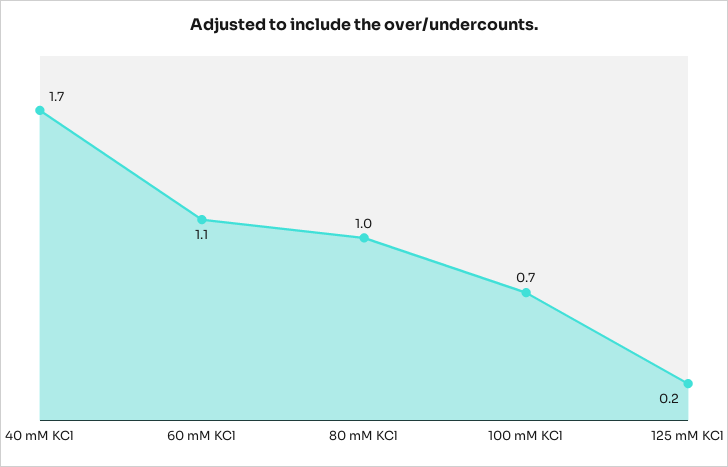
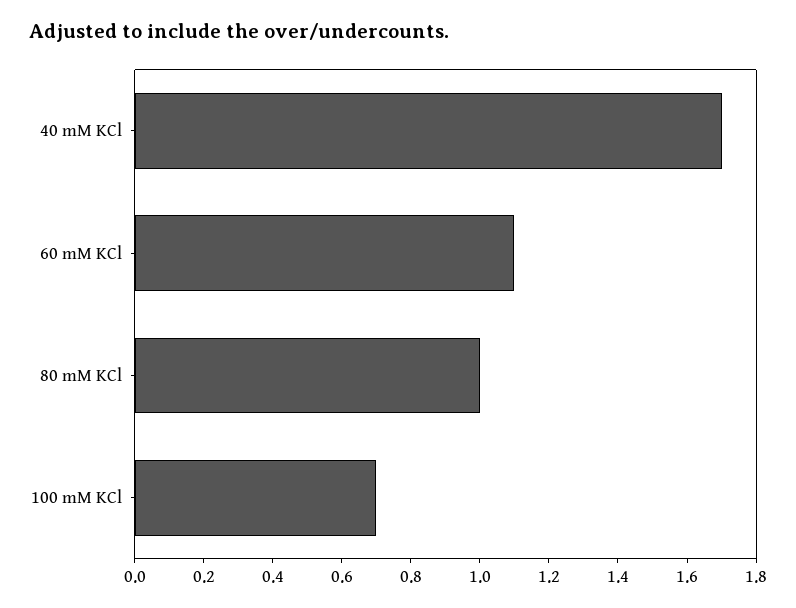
  {
    "40 mM KCl": 1.7,
    "60 mM KCl": 1.1,
    "80 mM KCl": 1,
-   "100 mM KCl": 0.7,
+   "100 mM KCl": 0.7
-   "125 mM KCl": 0.2
  }

